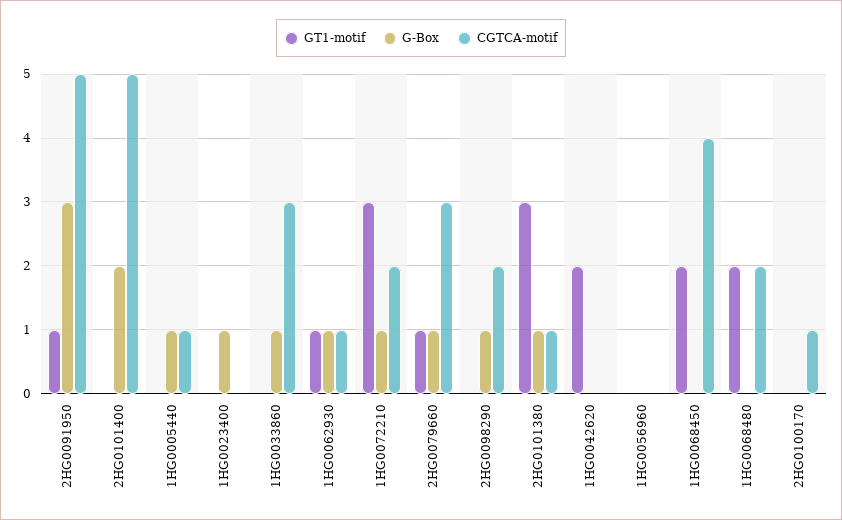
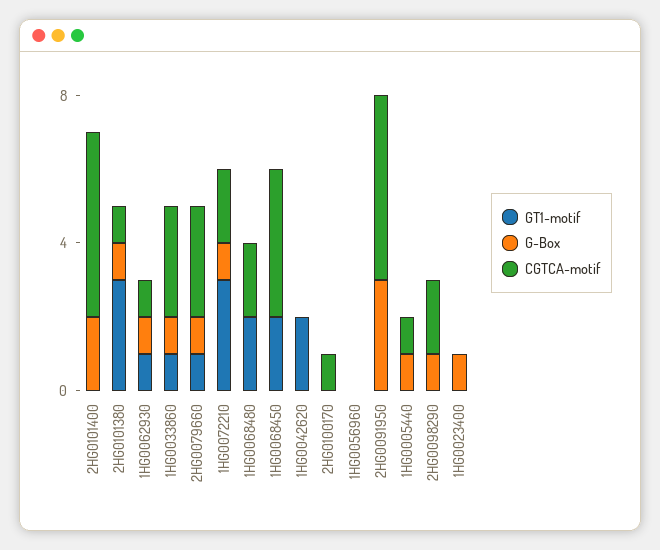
  {
    "GT1-motif": {
-     "2HG0091950": 1,
+     "2HG0091950": 0,
      "2HG0101400": 0,
      "1HG0005440": 0,
      "1HG0023400": 0,
-     "1HG0033860": 0,
+     "1HG0033860": 1,
      "1HG0062930": 1,
      "1HG0072210": 3,
      "2HG0079660": 1,
      "2HG0098290": 0,
      "2HG0101380": 3,
      "1HG0042620": 2,
      "1HG0056960": 0,
      "1HG0068450": 2,
      "1HG0068480": 2,
      "2HG0100170": 0
    },
    "G-Box": {
      "2HG0091950": 3,
      "2HG0101400": 2,
      "1HG0005440": 1,
      "1HG0023400": 1,
      "1HG0033860": 1,
      "1HG0062930": 1,
      "1HG0072210": 1,
      "2HG0079660": 1,
      "2HG0098290": 1,
      "2HG0101380": 1,
      "1HG0042620": 0,
      "1HG0056960": 0,
      "1HG0068450": 0,
      "1HG0068480": 0,
      "2HG0100170": 0
    },
    "CGTCA-motif": {
      "2HG0091950": 5,
      "2HG0101400": 5,
      "1HG0005440": 1,
      "1HG0023400": 0,
      "1HG0033860": 3,
      "1HG0062930": 1,
      "1HG0072210": 2,
      "2HG0079660": 3,
      "2HG0098290": 2,
      "2HG0101380": 1,
      "1HG0042620": 0,
      "1HG0056960": 0,
      "1HG0068450": 4,
      "1HG0068480": 2,
      "2HG0100170": 1
    }
  }

